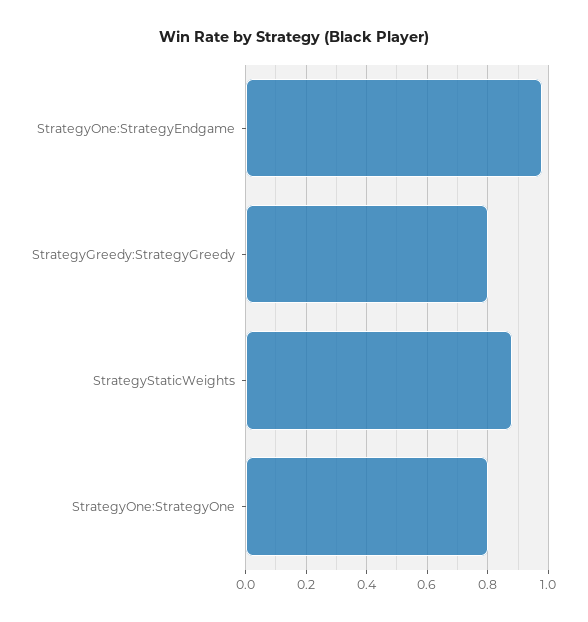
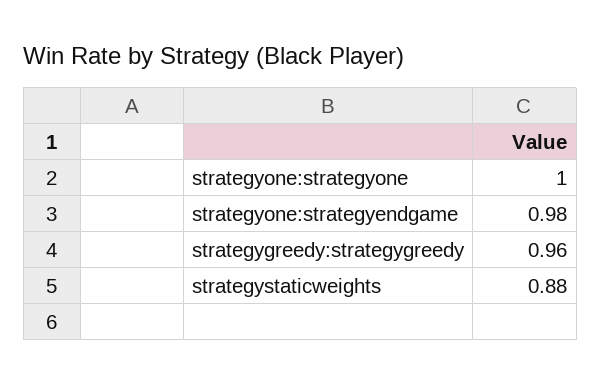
  {
    "StrategyOne:StrategyEndgame": 0.98,
-   "StrategyGreedy:StrategyGreedy": 0.8,
+   "StrategyGreedy:StrategyGreedy": 0.96,
    "StrategyStaticWeights": 0.88,
-   "StrategyOne:StrategyOne": 0.8
+   "StrategyOne:StrategyOne": 1
  }

